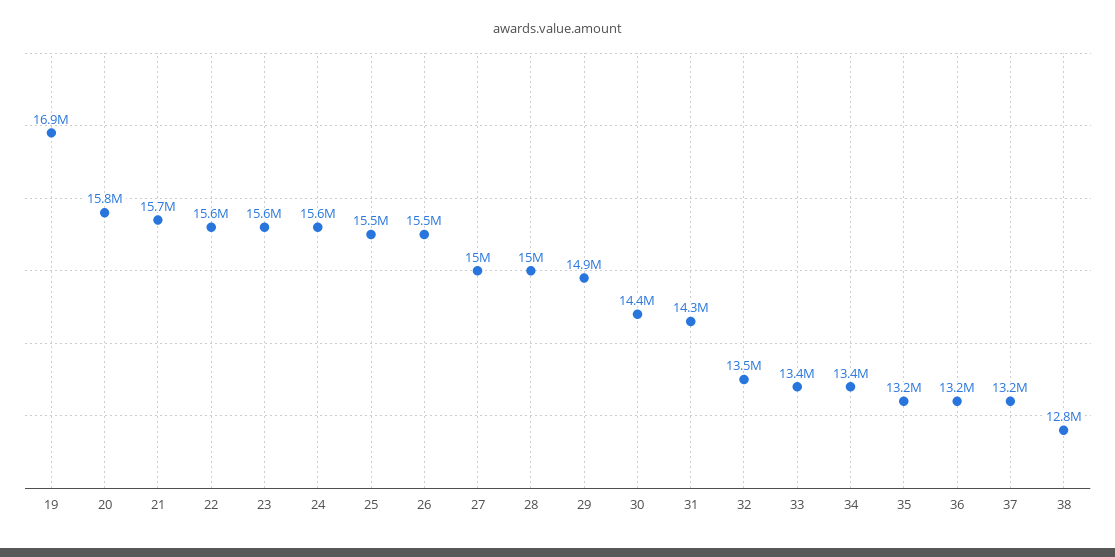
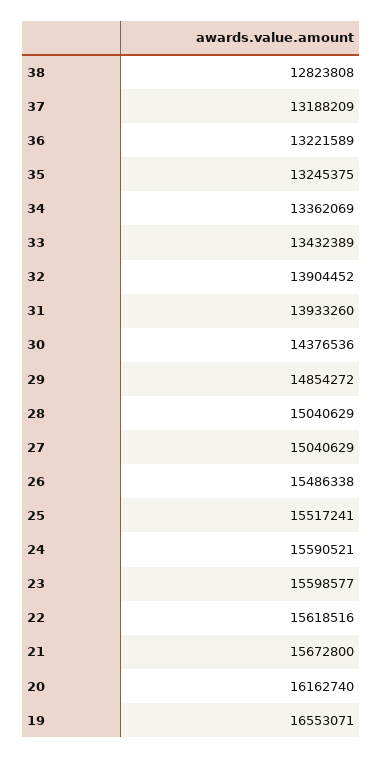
  {
-   "19": 16900000,
+   "19": 16553071,
-   "20": 15800000,
+   "20": 16162740,
    "21": 15672800,
    "22": 15618516,
    "23": 15598577,
    "24": 15590521,
    "25": 15517241,
    "26": 15486338,
    "27": 15040629,
    "28": 15040629,
    "29": 14854272,
    "30": 14376536,
-   "31": 14300000,
+   "31": 13933260,
-   "32": 13500000,
+   "32": 13904452,
    "33": 13432389,
    "34": 13362069,
    "35": 13245375,
    "36": 13221589,
    "37": 13188209,
    "38": 12823808
  }

